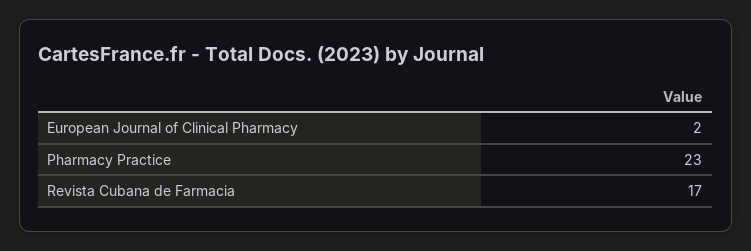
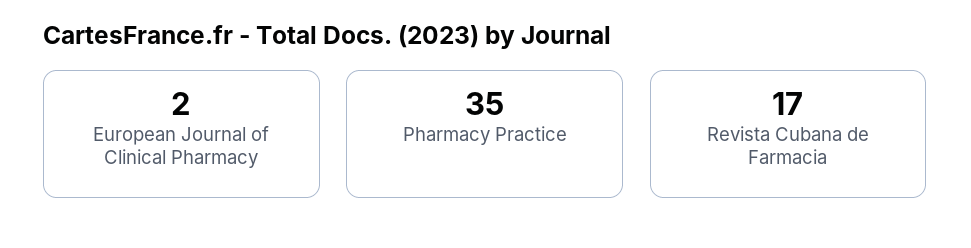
  {
    "European Journal of Clinical Pharmacy": 2,
-   "Pharmacy Practice": 23,
+   "Pharmacy Practice": 35,
    "Revista Cubana de Farmacia": 17
  }

